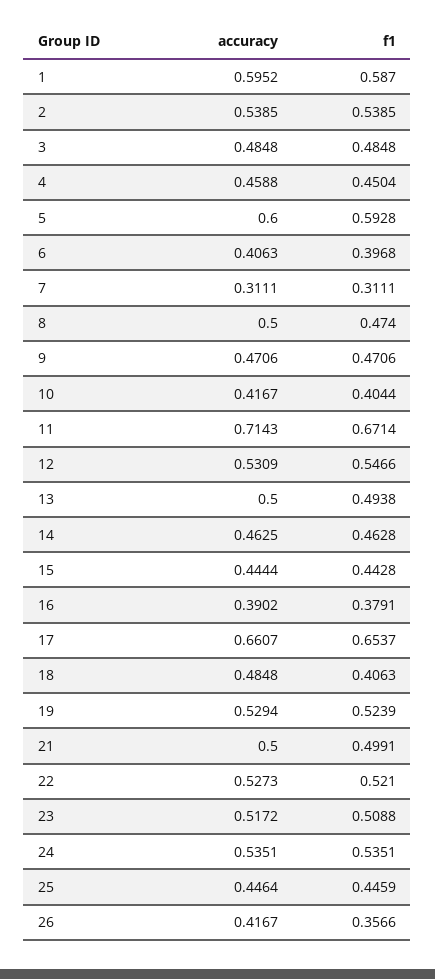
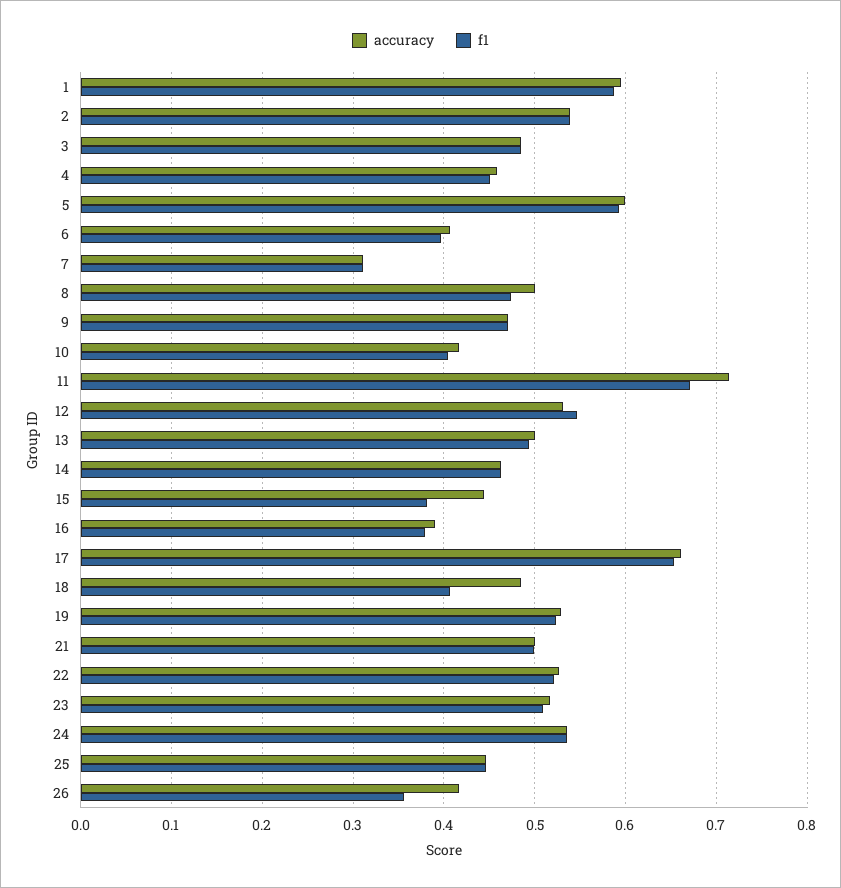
  {
    "accuracy": {
      "1": 0.5952,
      "2": 0.5385,
      "3": 0.4848,
      "4": 0.4588,
      "5": 0.6,
      "6": 0.4063,
      "7": 0.3111,
      "8": 0.5,
      "9": 0.4706,
      "10": 0.4167,
      "11": 0.7143,
      "12": 0.5309,
      "13": 0.5,
      "14": 0.4625,
      "15": 0.4444,
      "16": 0.3902,
      "17": 0.6607,
      "18": 0.4848,
      "19": 0.5294,
      "21": 0.5,
      "22": 0.5273,
      "23": 0.5172,
      "24": 0.5351,
      "25": 0.4464,
      "26": 0.4167
    },
    "f1": {
      "1": 0.587,
      "2": 0.5385,
      "3": 0.4848,
      "4": 0.4504,
      "5": 0.5928,
      "6": 0.3968,
      "7": 0.3111,
      "8": 0.474,
      "9": 0.4706,
      "10": 0.4044,
      "11": 0.6714,
      "12": 0.5466,
      "13": 0.4938,
      "14": 0.4628,
-     "15": 0.4428,
+     "15": 0.38,
      "16": 0.3791,
      "17": 0.6537,
      "18": 0.4063,
      "19": 0.5239,
      "21": 0.4991,
      "22": 0.521,
      "23": 0.5088,
      "24": 0.5351,
      "25": 0.4459,
      "26": 0.3566
    }
  }

